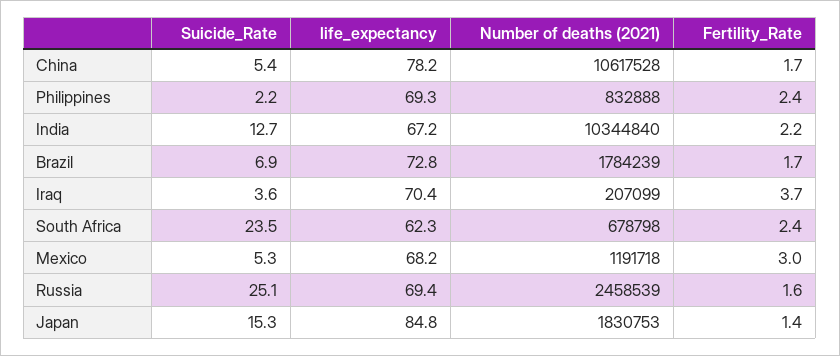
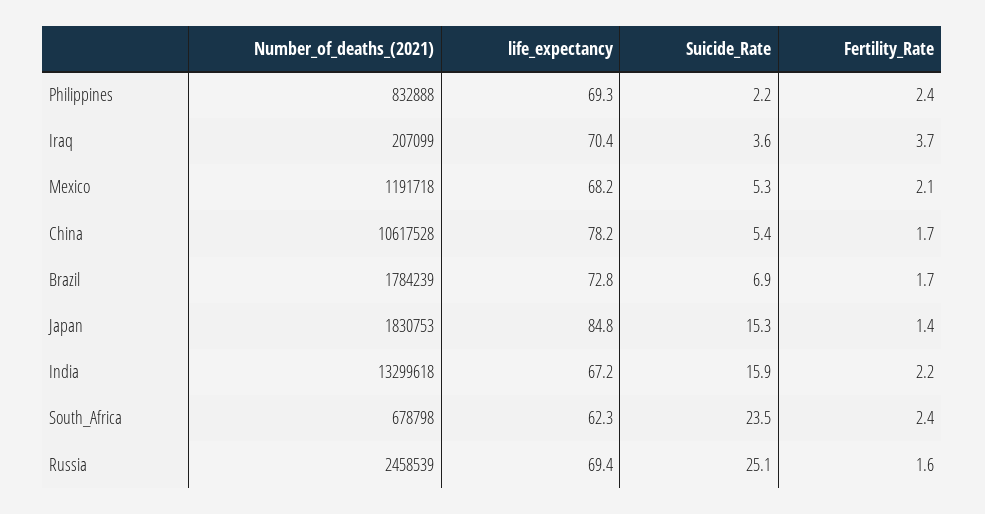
  {
    "Suicide_Rate": {
      "China": 5.4,
      "Philippines": 2.2,
-     "India": 12.7,
+     "India": 15.9,
      "Brazil": 6.9,
      "Iraq": 3.6,
      "South Africa": 23.5,
      "Mexico": 5.3,
      "Russia": 25.1,
      "Japan": 15.3
    },
    "life_expectancy": {
      "China": 78.2,
      "Philippines": 69.3,
      "India": 67.2,
      "Brazil": 72.8,
      "Iraq": 70.4,
      "South Africa": 62.3,
      "Mexico": 68.2,
      "Russia": 69.4,
      "Japan": 84.8
    },
    "Number of deaths (2021)": {
      "China": 10617528,
      "Philippines": 832888,
-     "India": 10344840,
+     "India": 13299618,
      "Brazil": 1784239,
      "Iraq": 207099,
      "South Africa": 678798,
      "Mexico": 1191718,
      "Russia": 2458539,
      "Japan": 1830753
    },
    "Fertility_Rate": {
      "China": 1.7,
      "Philippines": 2.4,
      "India": 2.2,
      "Brazil": 1.7,
      "Iraq": 3.7,
      "South Africa": 2.4,
-     "Mexico": 3,
+     "Mexico": 2.1,
      "Russia": 1.6,
      "Japan": 1.4
    }
  }

